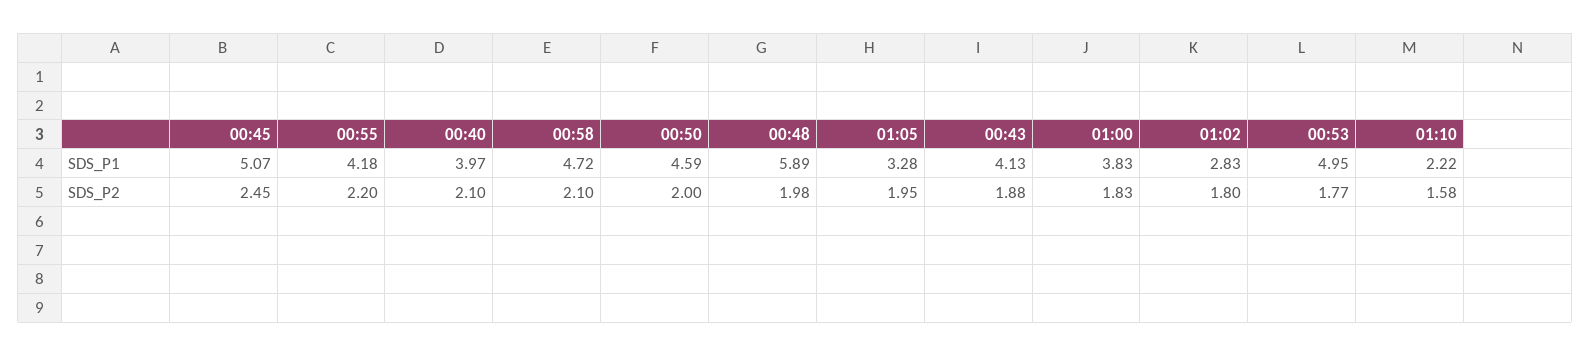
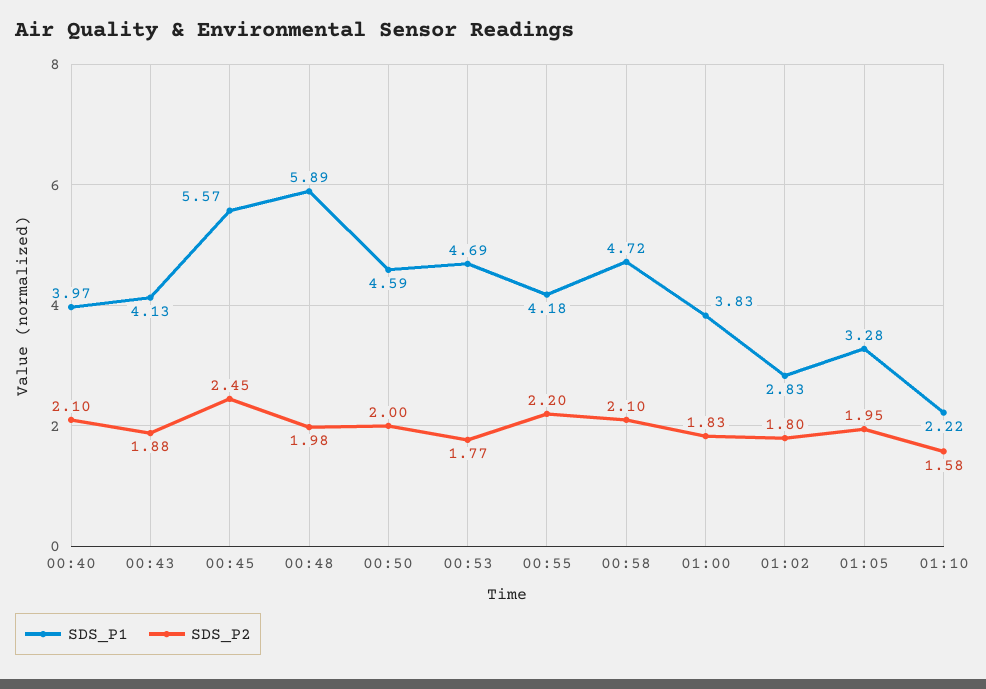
  {
    "SDS_P1": {
-     "00:45": 5.07,
+     "00:45": 5.57,
      "00:55": 4.18,
      "00:40": 3.97,
      "00:58": 4.72,
      "00:50": 4.59,
      "00:48": 5.89,
      "01:05": 3.28,
      "00:43": 4.13,
      "01:00": 3.83,
      "01:02": 2.83,
-     "00:53": 4.95,
+     "00:53": 4.69,
      "01:10": 2.22
    },
    "SDS_P2": {
      "00:45": 2.45,
      "00:55": 2.2,
      "00:40": 2.1,
      "00:58": 2.1,
      "00:50": 2,
      "00:48": 1.98,
      "01:05": 1.95,
      "00:43": 1.88,
      "01:00": 1.83,
      "01:02": 1.8,
      "00:53": 1.77,
      "01:10": 1.58
    }
  }

